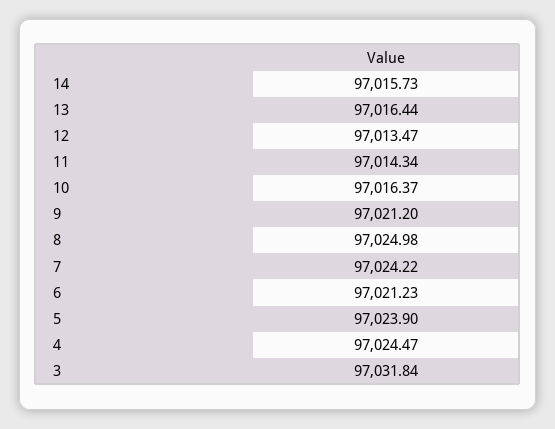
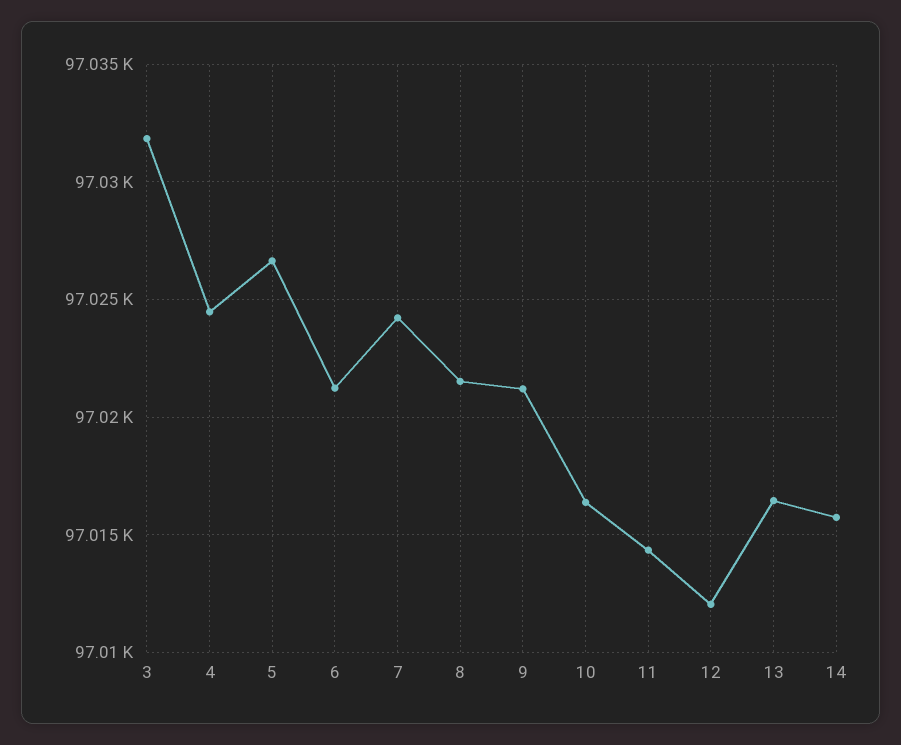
  {
    "14": 97015.73,
    "13": 97016.44,
-   "12": 97013.47,
+   "12": 97012,
    "11": 97014.34,
    "10": 97016.37,
    "9": 97021.2,
-   "8": 97024.98,
+   "8": 97021.5,
    "7": 97024.22,
    "6": 97021.23,
-   "5": 97023.9,
+   "5": 97026.5,
    "4": 97024.47,
    "3": 97031.84
  }

